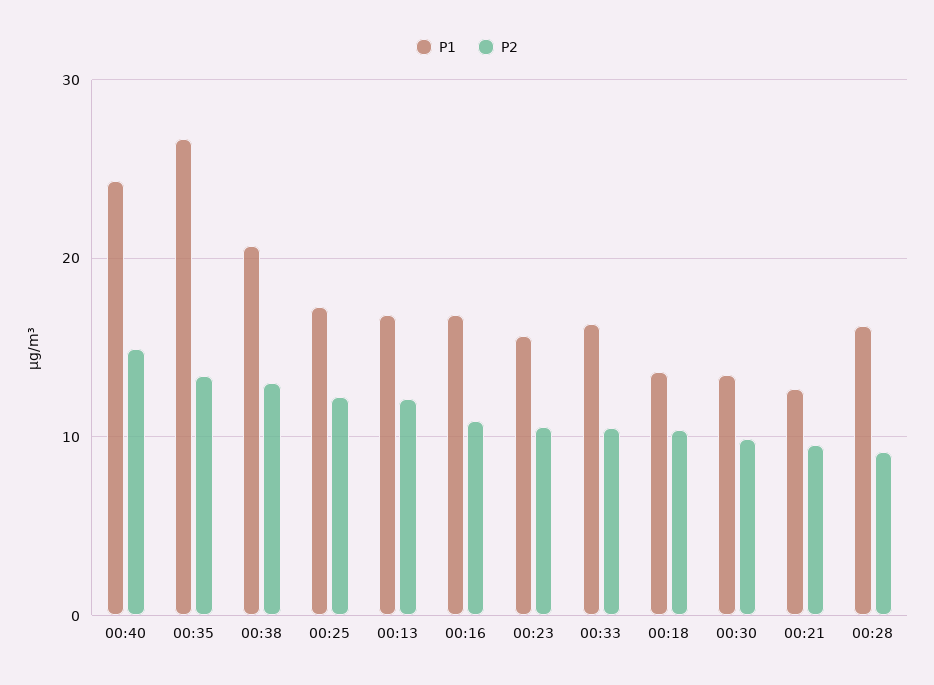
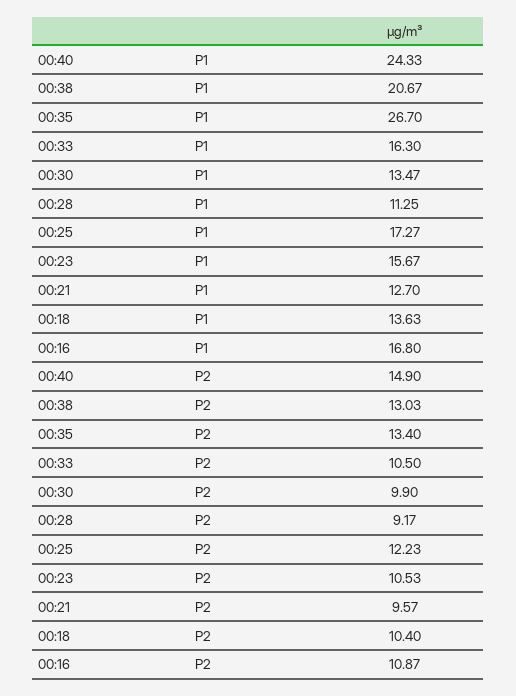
  {
    "P1": {
      "00:40": 24.33,
      "00:35": 26.7,
      "00:38": 20.67,
      "00:25": 17.27,
-     "00:13": 17,
      "00:16": 16.8,
      "00:23": 15.67,
      "00:33": 16.3,
      "00:18": 13.63,
      "00:30": 13.47,
      "00:21": 12.7,
-     "00:28": 16
+     "00:28": 11.25
    },
    "P2": {
      "00:40": 14.9,
      "00:35": 13.4,
      "00:38": 13.03,
      "00:25": 12.23,
-     "00:13": 12,
      "00:16": 10.87,
      "00:23": 10.53,
      "00:33": 10.5,
      "00:18": 10.4,
      "00:30": 9.9,
      "00:21": 9.57,
      "00:28": 9.17
    }
  }

